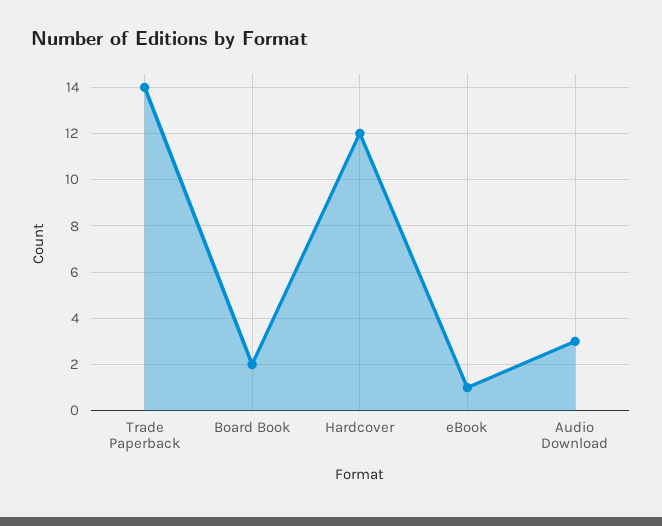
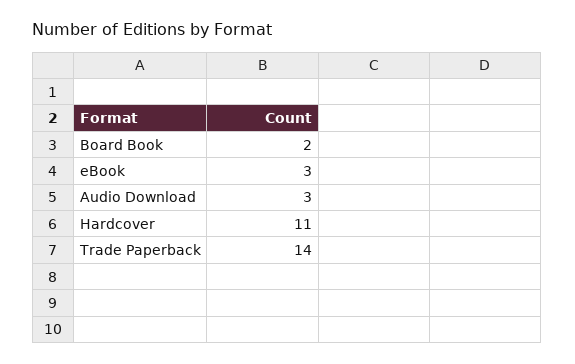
  {
    "Trade Paperback": 14,
    "Board Book": 2,
-   "Hardcover": 12,
+   "Hardcover": 11,
-   "eBook": 1,
+   "eBook": 3,
    "Audio Download": 3
  }

